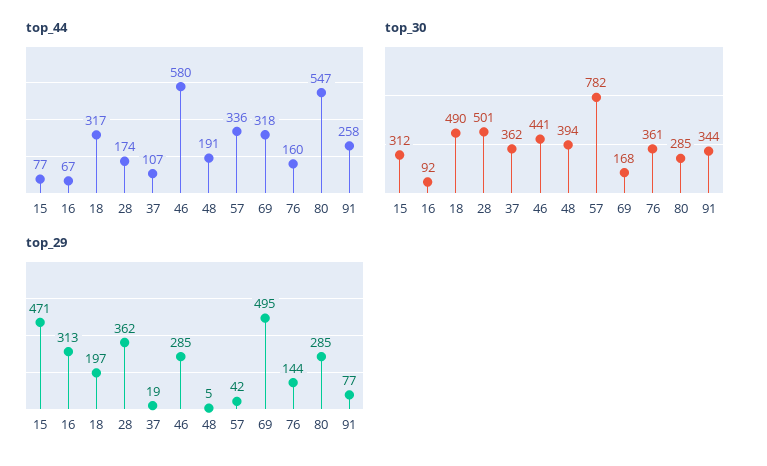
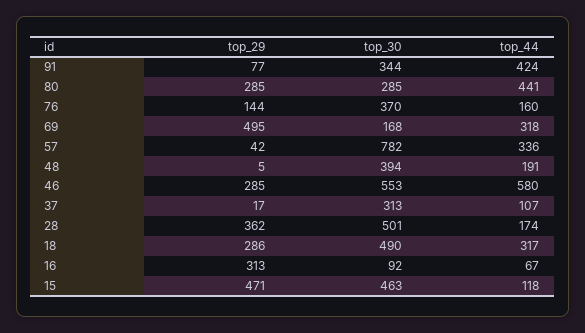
  {
    "top_44": {
-     "15": 77,
+     "15": 118,
      "16": 67,
      "18": 317,
      "28": 174,
      "37": 107,
      "46": 580,
      "48": 191,
      "57": 336,
      "69": 318,
      "76": 160,
-     "80": 547,
+     "80": 441,
-     "91": 258
+     "91": 424
    },
    "top_30": {
-     "15": 312,
+     "15": 463,
      "16": 92,
      "18": 490,
      "28": 501,
-     "37": 362,
+     "37": 313,
-     "46": 441,
+     "46": 553,
      "48": 394,
      "57": 782,
      "69": 168,
-     "76": 361,
+     "76": 370,
      "80": 285,
      "91": 344
    },
    "top_29": {
      "15": 471,
      "16": 313,
-     "18": 197,
+     "18": 286,
      "28": 362,
-     "37": 19,
+     "37": 17,
      "46": 285,
      "48": 5,
      "57": 42,
      "69": 495,
      "76": 144,
      "80": 285,
      "91": 77
    }
  }

